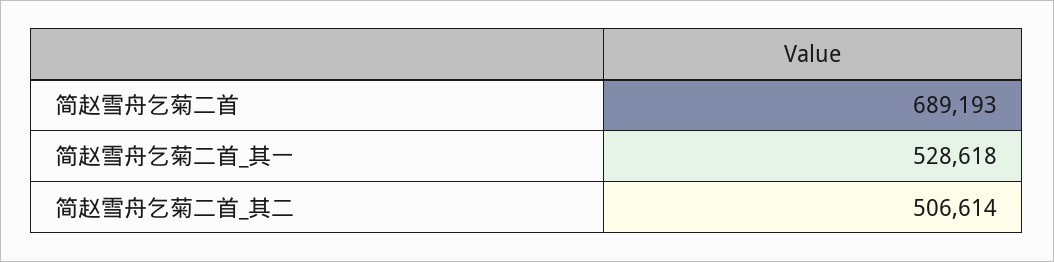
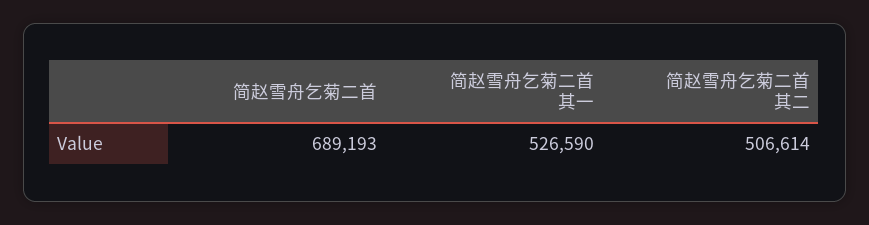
  {
    "简赵雪舟乞菊二首": 689193,
-   "简赵雪舟乞菊二首_其一": 528618,
+   "简赵雪舟乞菊二首_其一": 526590,
    "简赵雪舟乞菊二首_其二": 506614
  }

